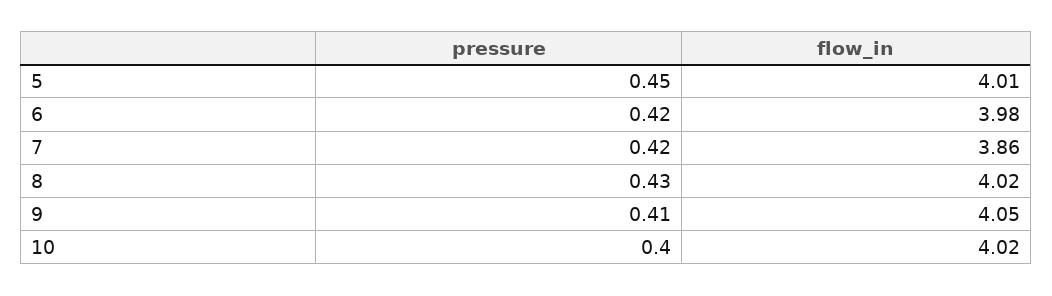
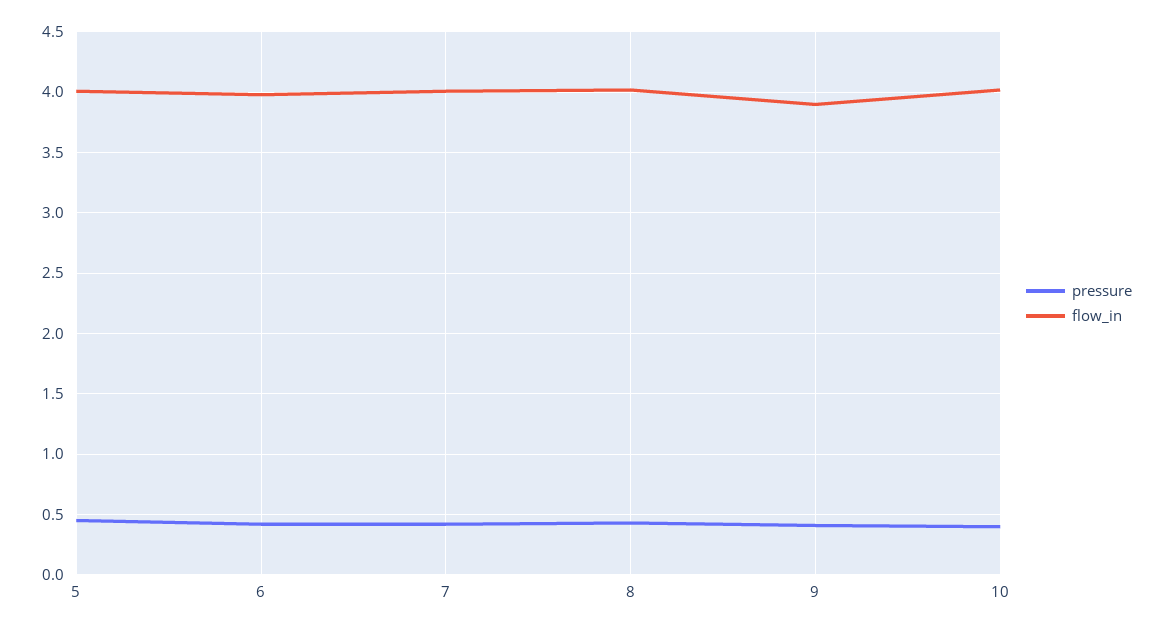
  {
    "pressure": {
      "5": 0.45,
      "6": 0.42,
      "7": 0.42,
      "8": 0.43,
      "9": 0.41,
      "10": 0.4
    },
    "flow_in": {
      "5": 4.01,
      "6": 3.98,
-     "7": 3.86,
+     "7": 4,
      "8": 4.02,
-     "9": 4.05,
+     "9": 3.9,
      "10": 4.02
    }
  }

